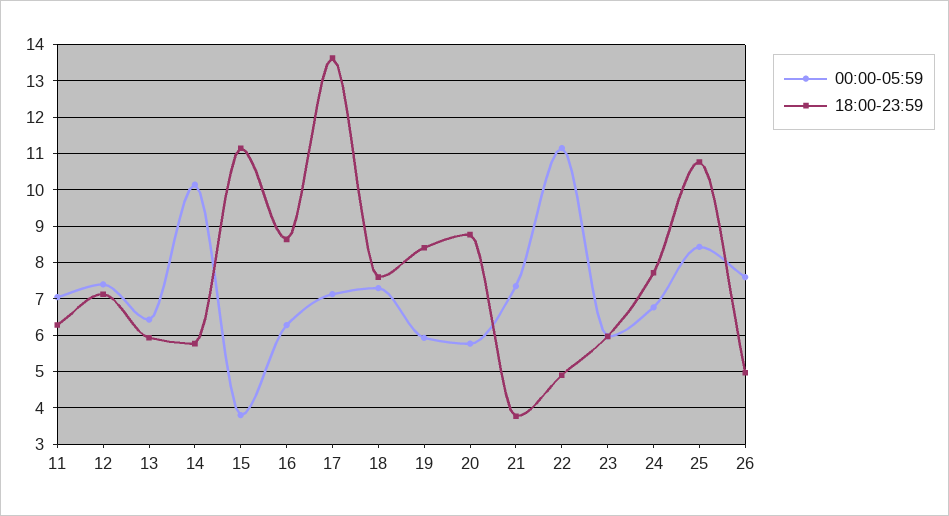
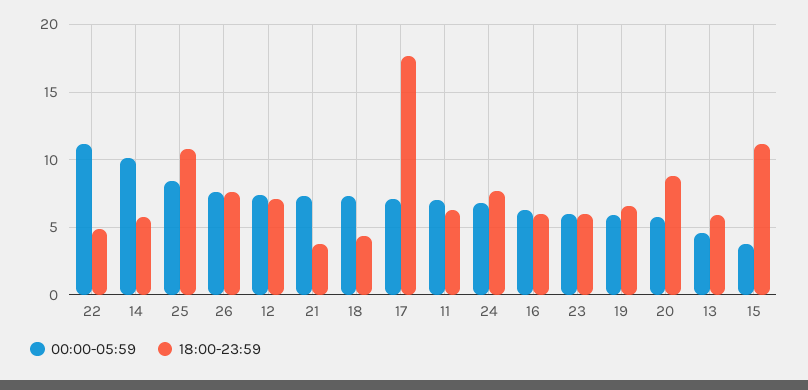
  {
    "00:00-05:59": {
      "11": 7,
      "12": 7.4,
-     "13": 6.4,
+     "13": 4.5,
      "14": 10.2,
      "15": 3.8,
      "16": 6.2,
      "17": 7.2,
      "18": 7.4,
      "19": 6,
      "20": 5.8,
      "21": 7.4,
      "22": 11.2,
      "23": 6,
      "24": 6.8,
      "25": 8.4,
      "26": 7.6
    },
    "18:00-23:59": {
      "11": 6.2,
      "12": 7.2,
      "13": 6,
      "14": 5.8,
      "15": 11.2,
-     "16": 8.6,
+     "16": 6,
-     "17": 13.6,
+     "17": 17.5,
-     "18": 7.6,
+     "18": 4.5,
-     "19": 8.4,
+     "19": 6.5,
      "20": 8.8,
      "21": 3.8,
      "22": 5,
      "23": 6,
      "24": 7.8,
      "25": 10.8,
-     "26": 5
+     "26": 7.5
    }
  }

